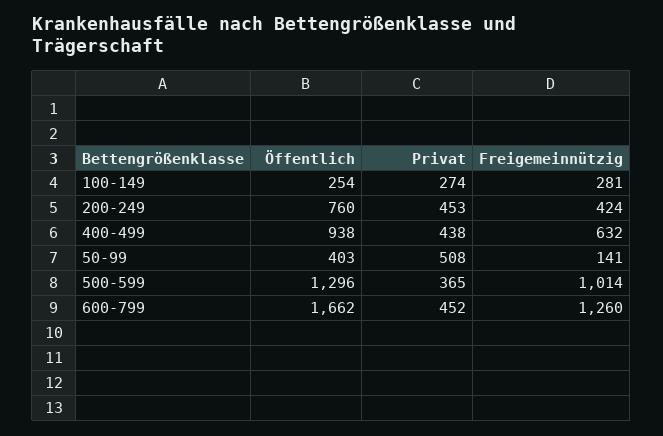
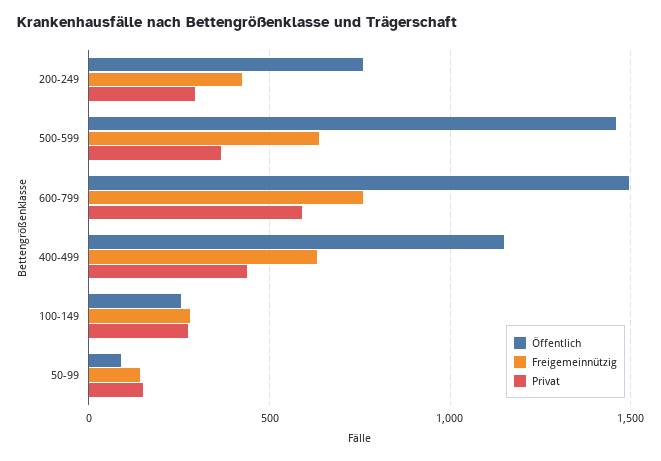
  {
    "Öffentlich": {
      "100-149": 254,
      "200-249": 760,
-     "400-499": 938,
+     "400-499": 1150,
-     "50-99": 403,
+     "50-99": 100,
-     "500-599": 1296,
+     "500-599": 1450,
-     "600-799": 1662
+     "600-799": 1500
    },
    "Privat": {
      "100-149": 274,
-     "200-249": 453,
+     "200-249": 300,
      "400-499": 438,
-     "50-99": 508,
+     "50-99": 150,
      "500-599": 365,
-     "600-799": 452
+     "600-799": 600
    },
    "Freigemeinnützig": {
      "100-149": 281,
      "200-249": 424,
      "400-499": 632,
      "50-99": 141,
-     "500-599": 1014,
+     "500-599": 650,
-     "600-799": 1260
+     "600-799": 750
    }
  }

